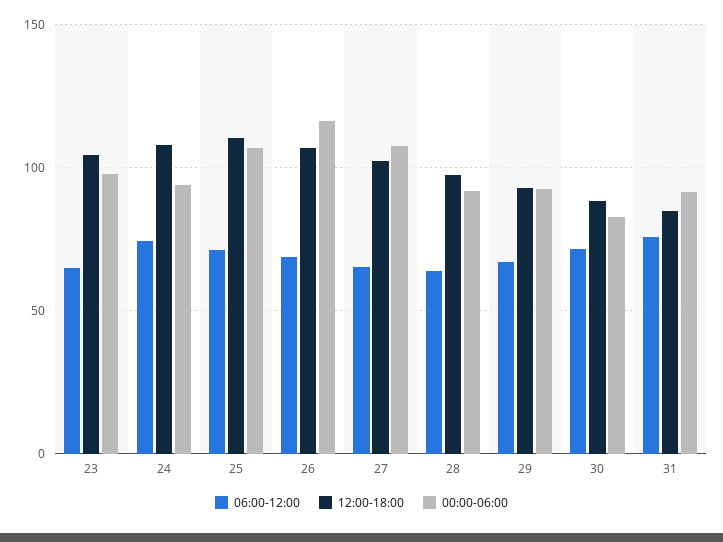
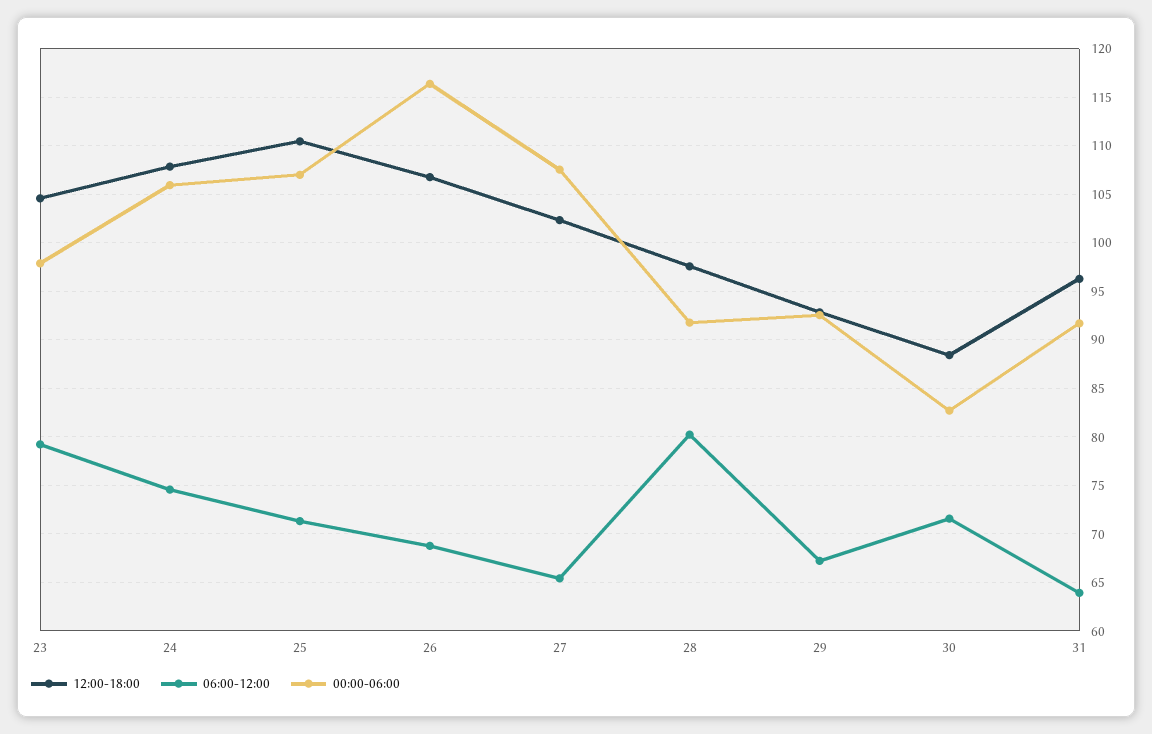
  {
    "06:00-12:00": {
-     "23": 65,
+     "23": 79,
      "24": 75,
      "25": 71,
      "26": 69,
      "27": 65,
-     "28": 65,
+     "28": 80,
      "29": 67,
      "30": 72,
-     "31": 75
+     "31": 64
    },
    "12:00-18:00": {
      "23": 105,
      "24": 108,
      "25": 110,
      "26": 107,
      "27": 102,
      "28": 98,
      "29": 93,
      "30": 88,
-     "31": 85
+     "31": 96
    },
    "00:00-06:00": {
      "23": 98,
-     "24": 95,
+     "24": 106,
      "25": 107,
      "26": 116,
      "27": 108,
      "28": 92,
      "29": 93,
      "30": 83,
      "31": 92
    }
  }

